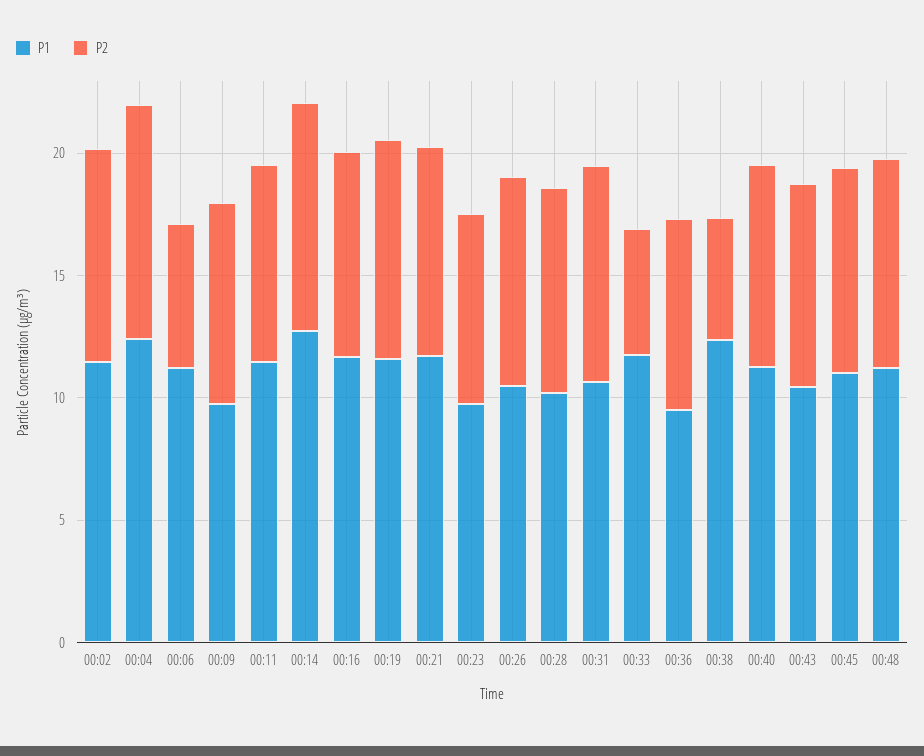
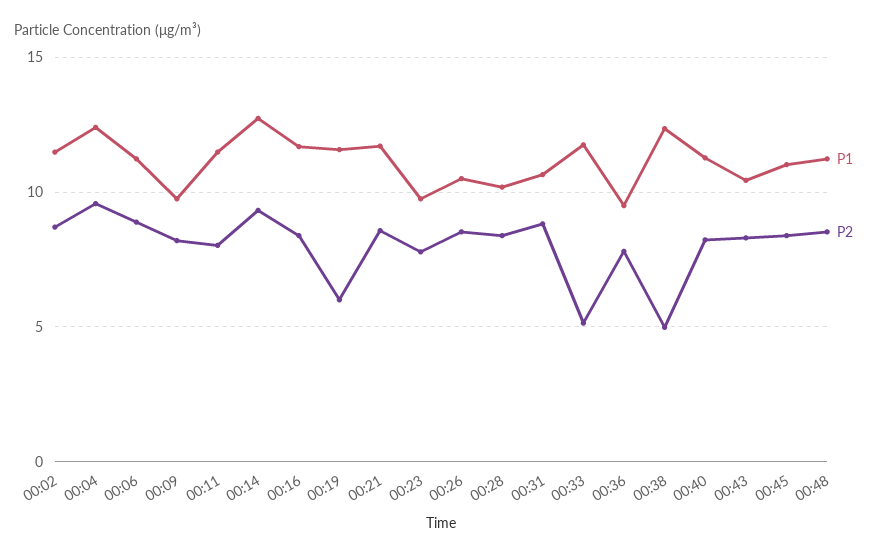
  {
    "P1": {
      "00:02": 11.5,
      "00:04": 12.5,
      "00:06": 11,
      "00:09": 10,
      "00:11": 11.5,
      "00:14": 12.5,
      "00:16": 11.5,
      "00:19": 11.5,
      "00:21": 11.5,
      "00:23": 10,
      "00:26": 10.5,
      "00:28": 10,
      "00:31": 10.5,
      "00:33": 12,
      "00:36": 9.5,
      "00:38": 12.5,
      "00:40": 11.5,
      "00:43": 10.5,
      "00:45": 11,
      "00:48": 11
    },
    "P2": {
      "00:02": 8.5,
      "00:04": 9.5,
-     "00:06": 6,
+     "00:06": 9,
      "00:09": 8,
      "00:11": 8,
      "00:14": 9.5,
      "00:16": 8.5,
-     "00:19": 9,
+     "00:19": 6,
      "00:21": 8.5,
      "00:23": 8,
      "00:26": 8.5,
      "00:28": 8.5,
      "00:31": 9,
      "00:33": 5,
      "00:36": 8,
      "00:38": 5,
      "00:40": 8,
      "00:43": 8.5,
      "00:45": 8.5,
      "00:48": 8.5
    }
  }

